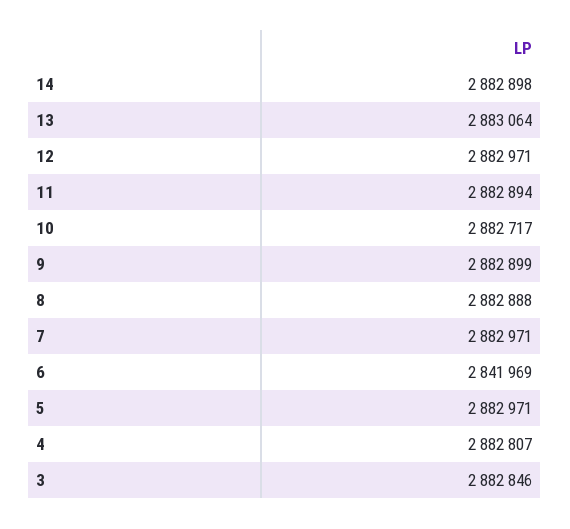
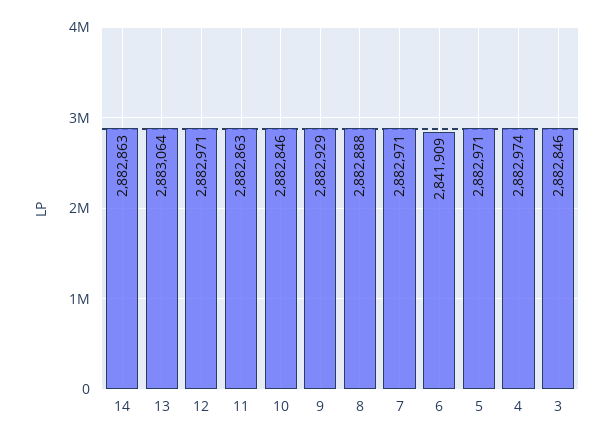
  {
-   "14": 2882898,
+   "14": 2882863,
    "13": 2883064,
    "12": 2882971,
-   "11": 2882894,
+   "11": 2882863,
-   "10": 2882717,
+   "10": 2882846,
-   "9": 2882899,
+   "9": 2882929,
    "8": 2882888,
    "7": 2882971,
-   "6": 2841969,
+   "6": 2841909,
    "5": 2882971,
-   "4": 2882807,
+   "4": 2882974,
    "3": 2882846
  }

